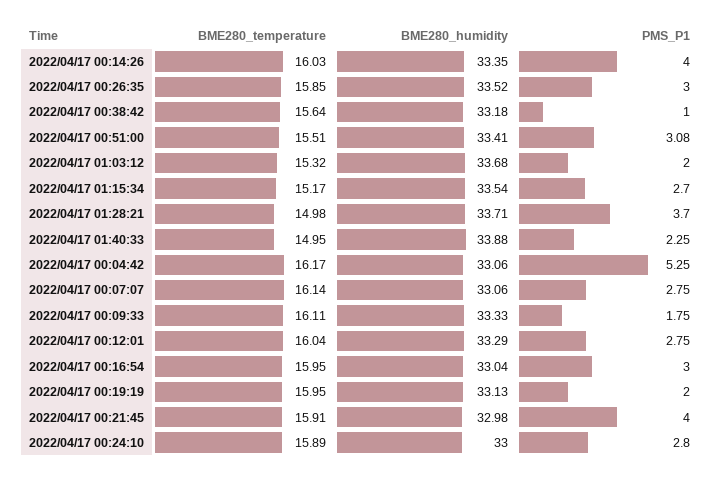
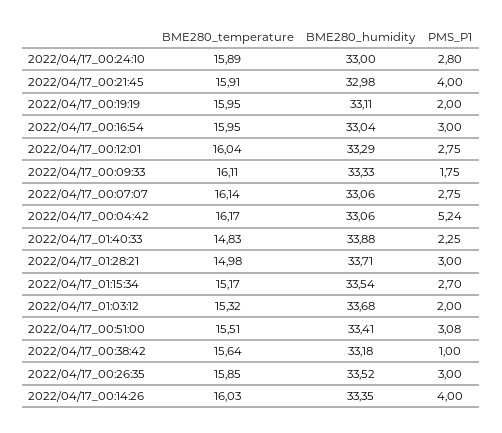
  {
    "BME280_temperature": {
      "2022/04/17 00:14:26": 16.03,
      "2022/04/17 00:26:35": 15.85,
      "2022/04/17 00:38:42": 15.64,
      "2022/04/17 00:51:00": 15.51,
      "2022/04/17 01:03:12": 15.32,
      "2022/04/17 01:15:34": 15.17,
      "2022/04/17 01:28:21": 14.98,
-     "2022/04/17 01:40:33": 14.95,
+     "2022/04/17 01:40:33": 14.83,
      "2022/04/17 00:04:42": 16.17,
      "2022/04/17 00:07:07": 16.14,
      "2022/04/17 00:09:33": 16.11,
      "2022/04/17 00:12:01": 16.04,
      "2022/04/17 00:16:54": 15.95,
      "2022/04/17 00:19:19": 15.95,
      "2022/04/17 00:21:45": 15.91,
      "2022/04/17 00:24:10": 15.89
    },
    "BME280_humidity": {
      "2022/04/17 00:14:26": 33.35,
      "2022/04/17 00:26:35": 33.52,
      "2022/04/17 00:38:42": 33.18,
      "2022/04/17 00:51:00": 33.41,
      "2022/04/17 01:03:12": 33.68,
      "2022/04/17 01:15:34": 33.54,
      "2022/04/17 01:28:21": 33.71,
      "2022/04/17 01:40:33": 33.88,
      "2022/04/17 00:04:42": 33.06,
      "2022/04/17 00:07:07": 33.06,
      "2022/04/17 00:09:33": 33.33,
      "2022/04/17 00:12:01": 33.29,
      "2022/04/17 00:16:54": 33.04,
-     "2022/04/17 00:19:19": 33.13,
+     "2022/04/17 00:19:19": 33.11,
      "2022/04/17 00:21:45": 32.98,
      "2022/04/17 00:24:10": 33
    },
    "PMS_P1": {
      "2022/04/17 00:14:26": 4,
      "2022/04/17 00:26:35": 3,
      "2022/04/17 00:38:42": 1,
      "2022/04/17 00:51:00": 3.08,
      "2022/04/17 01:03:12": 2,
      "2022/04/17 01:15:34": 2.7,
-     "2022/04/17 01:28:21": 3.7,
+     "2022/04/17 01:28:21": 3,
      "2022/04/17 01:40:33": 2.25,
-     "2022/04/17 00:04:42": 5.25,
+     "2022/04/17 00:04:42": 5.24,
      "2022/04/17 00:07:07": 2.75,
      "2022/04/17 00:09:33": 1.75,
      "2022/04/17 00:12:01": 2.75,
      "2022/04/17 00:16:54": 3,
      "2022/04/17 00:19:19": 2,
      "2022/04/17 00:21:45": 4,
      "2022/04/17 00:24:10": 2.8
    }
  }

